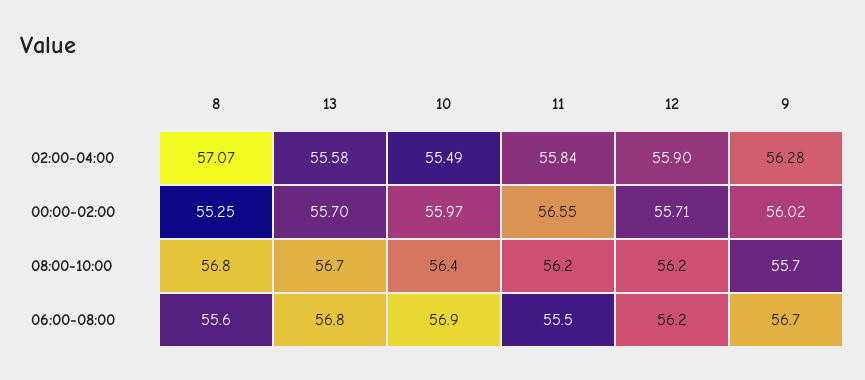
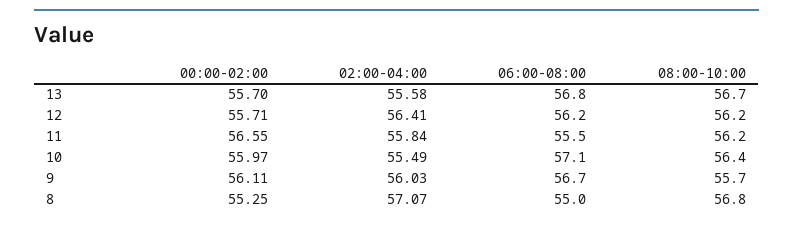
  {
    "8": {
      "02:00-04:00": 57.07,
      "00:00-02:00": 55.25,
      "08:00-10:00": 56.8,
-     "06:00-08:00": 55.6
+     "06:00-08:00": 55
    },
    "13": {
      "02:00-04:00": 55.58,
      "00:00-02:00": 55.7,
      "08:00-10:00": 56.7,
      "06:00-08:00": 56.8
    },
    "10": {
      "02:00-04:00": 55.49,
      "00:00-02:00": 55.97,
      "08:00-10:00": 56.4,
-     "06:00-08:00": 56.9
+     "06:00-08:00": 57.1
    },
    "11": {
      "02:00-04:00": 55.84,
      "00:00-02:00": 56.55,
      "08:00-10:00": 56.2,
      "06:00-08:00": 55.5
    },
    "12": {
-     "02:00-04:00": 55.9,
+     "02:00-04:00": 56.41,
      "00:00-02:00": 55.71,
      "08:00-10:00": 56.2,
      "06:00-08:00": 56.2
    },
    "9": {
-     "02:00-04:00": 56.28,
+     "02:00-04:00": 56.03,
-     "00:00-02:00": 56.02,
+     "00:00-02:00": 56.11,
      "08:00-10:00": 55.7,
      "06:00-08:00": 56.7
    }
  }

